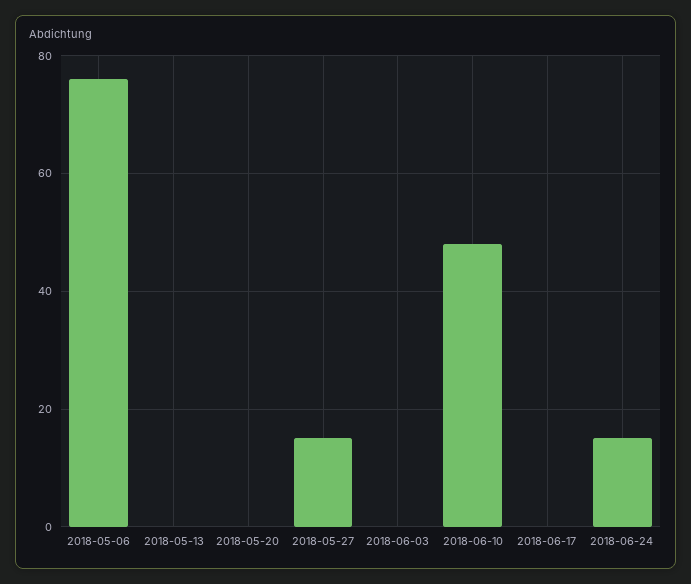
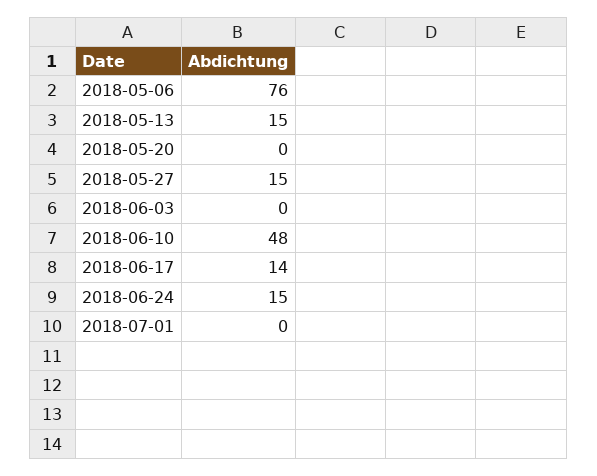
  {
    "2018-05-06": 76,
-   "2018-05-13": 0,
+   "2018-05-13": 15,
    "2018-05-20": 0,
    "2018-05-27": 15,
    "2018-06-03": 0,
    "2018-06-10": 48,
-   "2018-06-17": 0,
+   "2018-06-17": 14,
-   "2018-06-24": 15
+   "2018-06-24": 15,
+   "2018-07-01": 0
  }

